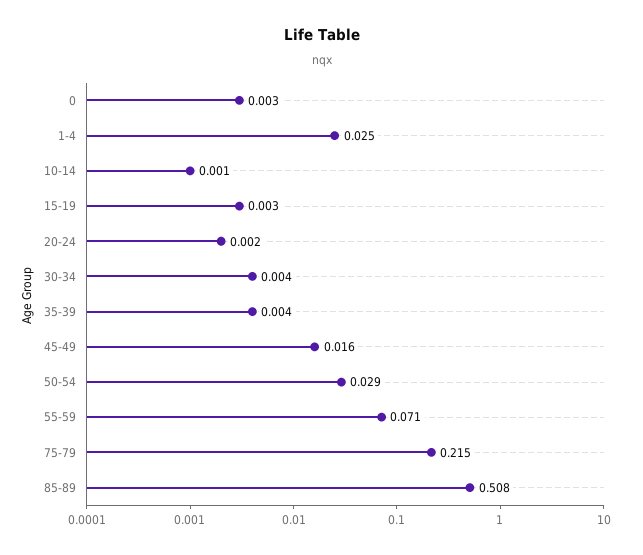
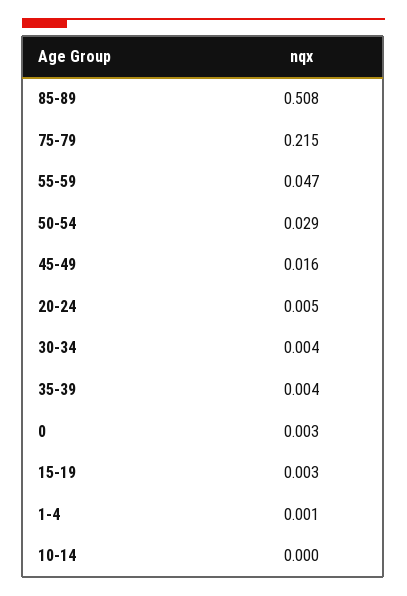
  {
    "0": 0.003,
-   "1-4": 0.025,
+   "1-4": 0.001,
-   "10-14": 0.001,
+   "10-14": 0,
    "15-19": 0.003,
-   "20-24": 0.002,
+   "20-24": 0.005,
    "30-34": 0.004,
    "35-39": 0.004,
    "45-49": 0.016,
    "50-54": 0.029,
-   "55-59": 0.071,
+   "55-59": 0.047,
    "75-79": 0.215,
    "85-89": 0.508
  }

